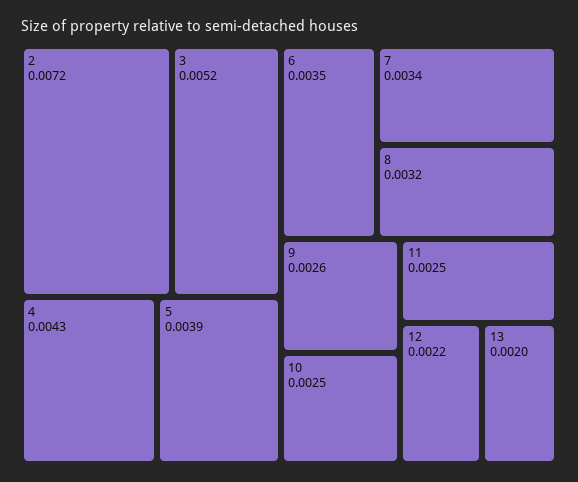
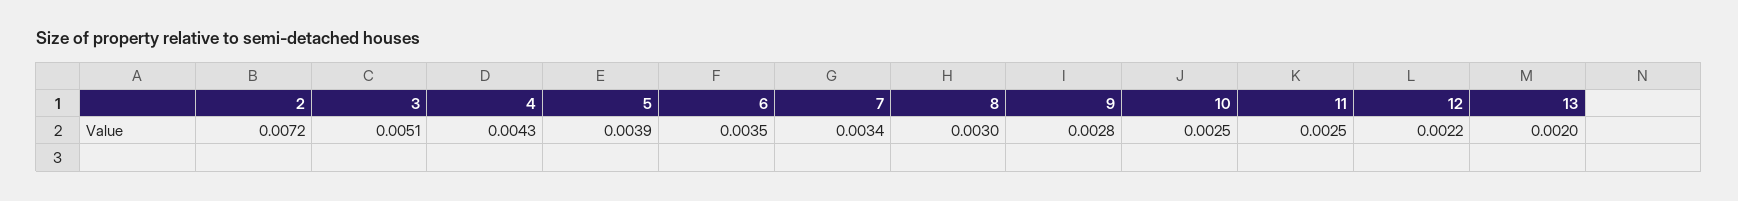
  {
    "2": 0.0072,
-   "3": 0.0052,
+   "3": 0.0051,
    "4": 0.0043,
    "5": 0.0039,
    "6": 0.0035,
    "7": 0.0034,
-   "8": 0.0032,
+   "8": 0.003,
-   "9": 0.0026,
+   "9": 0.0028,
    "10": 0.0025,
    "11": 0.0025,
    "12": 0.0022,
    "13": 0.002
  }

